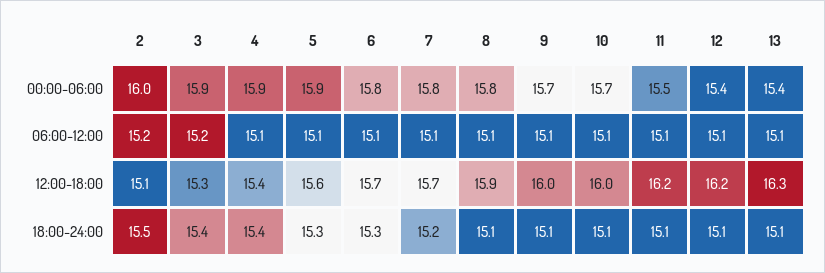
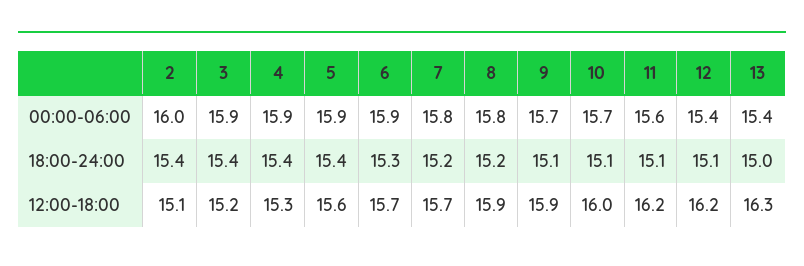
  {
    "2": {
      "00:00-06:00": 16,
-     "06:00-12:00": 15.2,
      "12:00-18:00": 15.1,
-     "18:00-24:00": 15.5
+     "18:00-24:00": 15.4
    },
    "3": {
      "00:00-06:00": 15.9,
-     "06:00-12:00": 15.2,
-     "12:00-18:00": 15.3,
+     "12:00-18:00": 15.2,
      "18:00-24:00": 15.4
    },
    "4": {
      "00:00-06:00": 15.9,
-     "06:00-12:00": 15.1,
-     "12:00-18:00": 15.4,
+     "12:00-18:00": 15.3,
      "18:00-24:00": 15.4
    },
    "5": {
      "00:00-06:00": 15.9,
-     "06:00-12:00": 15.1,
      "12:00-18:00": 15.6,
-     "18:00-24:00": 15.3
+     "18:00-24:00": 15.4
    },
    "6": {
-     "00:00-06:00": 15.8,
+     "00:00-06:00": 15.9,
-     "06:00-12:00": 15.1,
      "12:00-18:00": 15.7,
      "18:00-24:00": 15.3
    },
    "7": {
      "00:00-06:00": 15.8,
-     "06:00-12:00": 15.1,
      "12:00-18:00": 15.7,
      "18:00-24:00": 15.2
    },
    "8": {
      "00:00-06:00": 15.8,
-     "06:00-12:00": 15.1,
      "12:00-18:00": 15.9,
-     "18:00-24:00": 15.1
+     "18:00-24:00": 15.2
    },
    "9": {
      "00:00-06:00": 15.7,
-     "06:00-12:00": 15.1,
-     "12:00-18:00": 16,
+     "12:00-18:00": 15.9,
      "18:00-24:00": 15.1
    },
    "10": {
      "00:00-06:00": 15.7,
-     "06:00-12:00": 15.1,
      "12:00-18:00": 16,
      "18:00-24:00": 15.1
    },
    "11": {
-     "00:00-06:00": 15.5,
+     "00:00-06:00": 15.6,
-     "06:00-12:00": 15.1,
      "12:00-18:00": 16.2,
      "18:00-24:00": 15.1
    },
    "12": {
      "00:00-06:00": 15.4,
-     "06:00-12:00": 15.1,
      "12:00-18:00": 16.2,
      "18:00-24:00": 15.1
    },
    "13": {
      "00:00-06:00": 15.4,
-     "06:00-12:00": 15.1,
      "12:00-18:00": 16.3,
-     "18:00-24:00": 15.1
+     "18:00-24:00": 15
    }
  }

